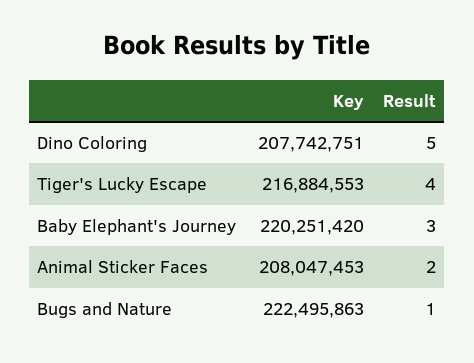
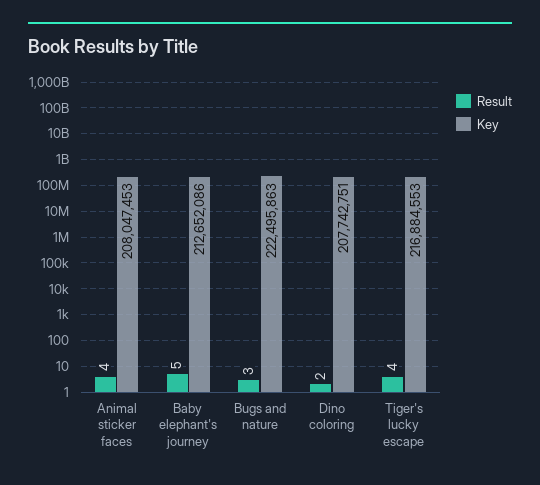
  {
    "Key": {
      "Dino Coloring": 207742751,
      "Tiger's Lucky Escape": 216884553,
-     "Baby Elephant's Journey": 220251420,
+     "Baby Elephant's Journey": 212652086,
      "Animal Sticker Faces": 208047453,
      "Bugs and Nature": 222495863
    },
    "Result": {
-     "Dino Coloring": 5,
+     "Dino Coloring": 2,
      "Tiger's Lucky Escape": 4,
-     "Baby Elephant's Journey": 3,
+     "Baby Elephant's Journey": 5,
-     "Animal Sticker Faces": 2,
+     "Animal Sticker Faces": 4,
-     "Bugs and Nature": 1
+     "Bugs and Nature": 3
    }
  }

